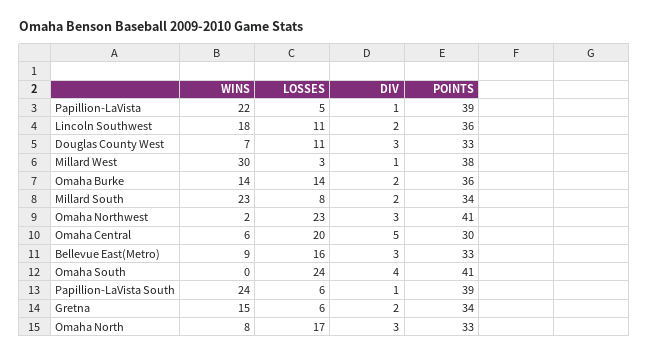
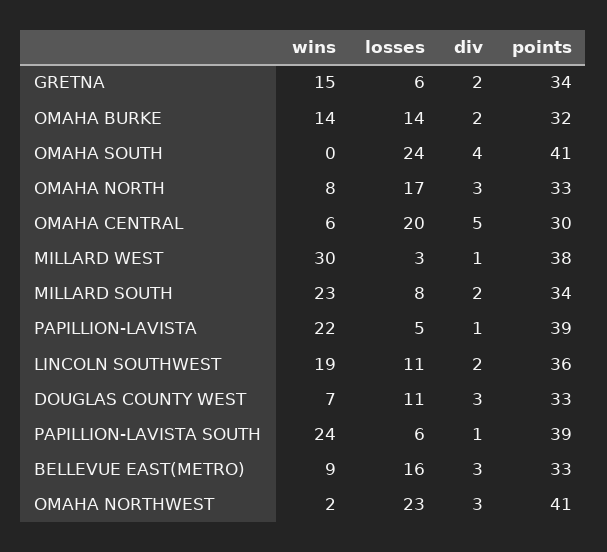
  {
    "WINS": {
      "Papillion-LaVista": 22,
-     "Lincoln Southwest": 18,
+     "Lincoln Southwest": 19,
      "Douglas County West": 7,
      "Millard West": 30,
      "Omaha Burke": 14,
      "Millard South": 23,
      "Omaha Northwest": 2,
      "Omaha Central": 6,
      "Bellevue East(Metro)": 9,
      "Omaha South": 0,
      "Papillion-LaVista South": 24,
      "Gretna": 15,
      "Omaha North": 8
    },
    "LOSSES": {
      "Papillion-LaVista": 5,
      "Lincoln Southwest": 11,
      "Douglas County West": 11,
      "Millard West": 3,
      "Omaha Burke": 14,
      "Millard South": 8,
      "Omaha Northwest": 23,
      "Omaha Central": 20,
      "Bellevue East(Metro)": 16,
      "Omaha South": 24,
      "Papillion-LaVista South": 6,
      "Gretna": 6,
      "Omaha North": 17
    },
    "DIV": {
      "Papillion-LaVista": 1,
      "Lincoln Southwest": 2,
      "Douglas County West": 3,
      "Millard West": 1,
      "Omaha Burke": 2,
      "Millard South": 2,
      "Omaha Northwest": 3,
      "Omaha Central": 5,
      "Bellevue East(Metro)": 3,
      "Omaha South": 4,
      "Papillion-LaVista South": 1,
      "Gretna": 2,
      "Omaha North": 3
    },
    "POINTS": {
      "Papillion-LaVista": 39,
      "Lincoln Southwest": 36,
      "Douglas County West": 33,
      "Millard West": 38,
-     "Omaha Burke": 36,
+     "Omaha Burke": 32,
      "Millard South": 34,
      "Omaha Northwest": 41,
      "Omaha Central": 30,
      "Bellevue East(Metro)": 33,
      "Omaha South": 41,
      "Papillion-LaVista South": 39,
      "Gretna": 34,
      "Omaha North": 33
    }
  }

